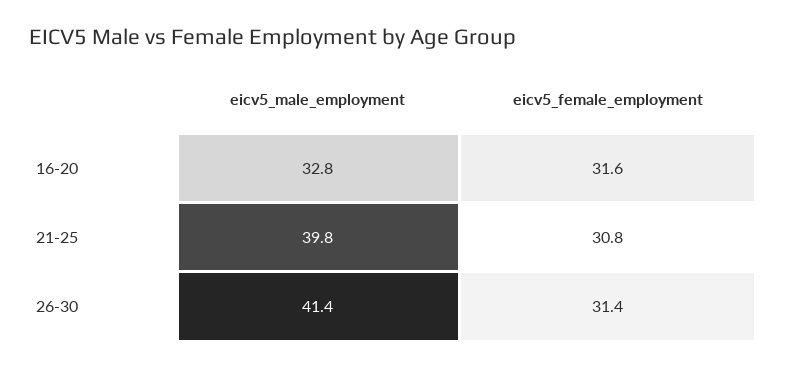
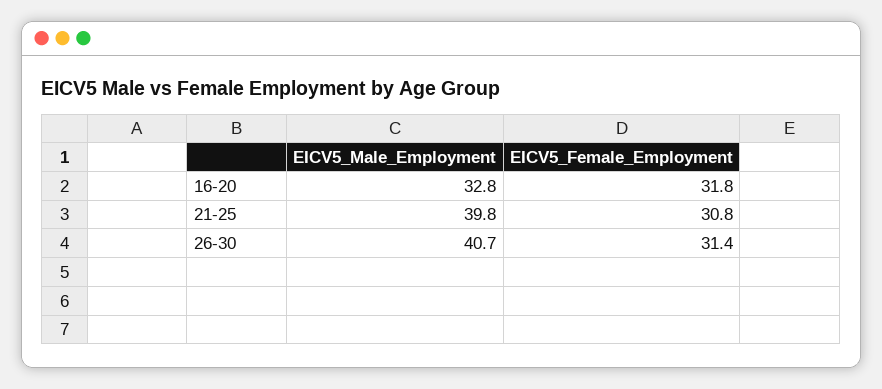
  {
    "eicv5_male_employment": {
      "16-20": 32.8,
      "21-25": 39.8,
-     "26-30": 41.4
+     "26-30": 40.7
    },
    "eicv5_female_employment": {
-     "16-20": 31.6,
+     "16-20": 31.8,
      "21-25": 30.8,
      "26-30": 31.4
    }
  }

